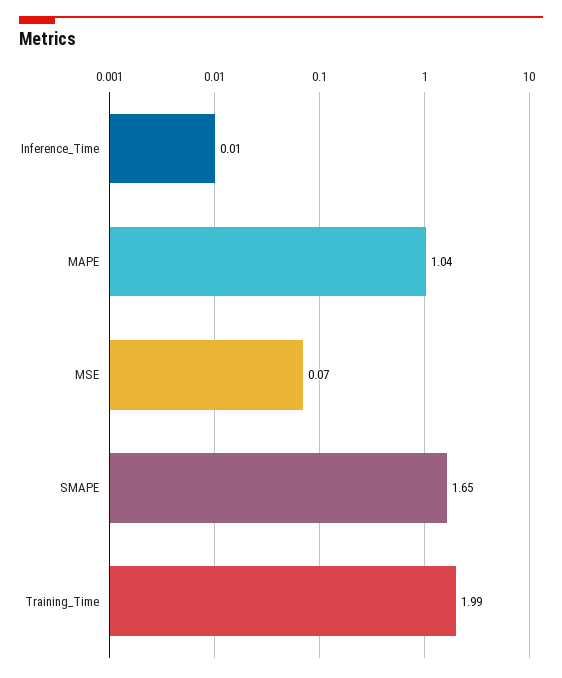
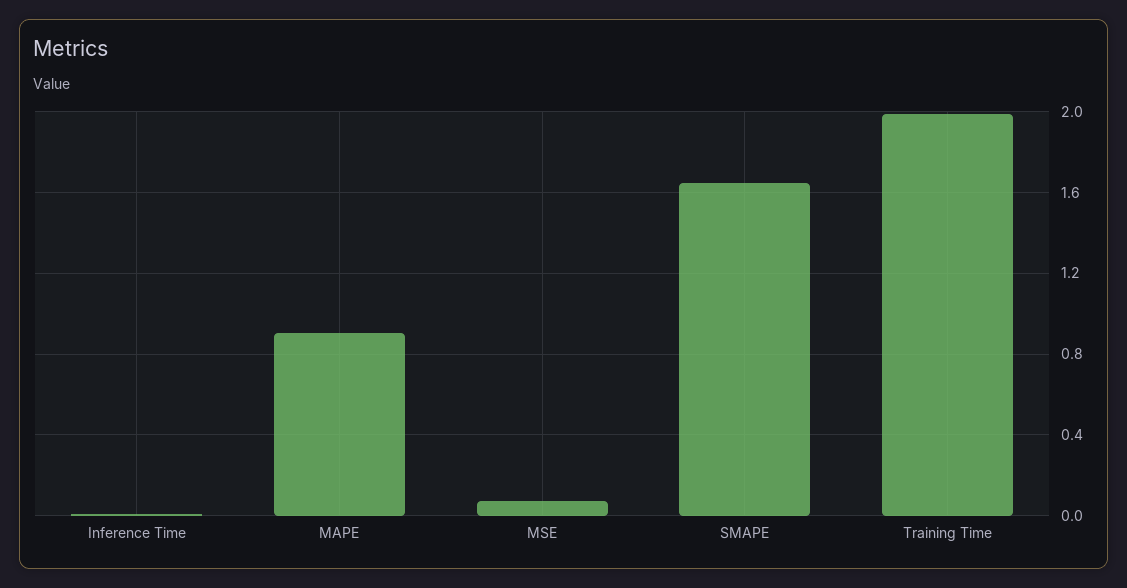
  {
    "Inference_Time": 0.01,
-   "MAPE": 1.04,
+   "MAPE": 0.9,
    "MSE": 0.07,
    "SMAPE": 1.65,
    "Training_Time": 1.99
  }

